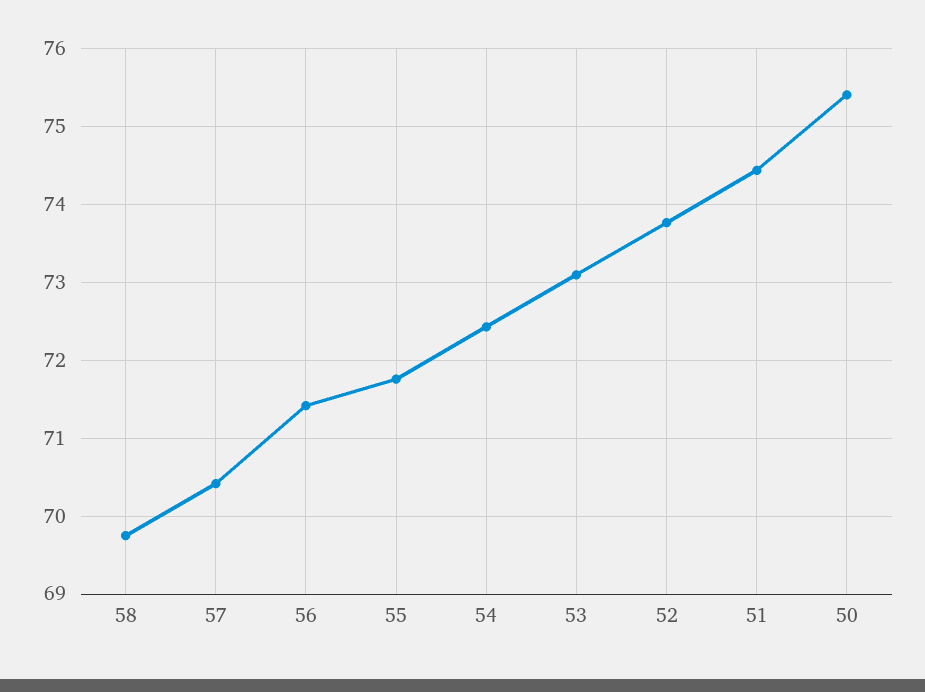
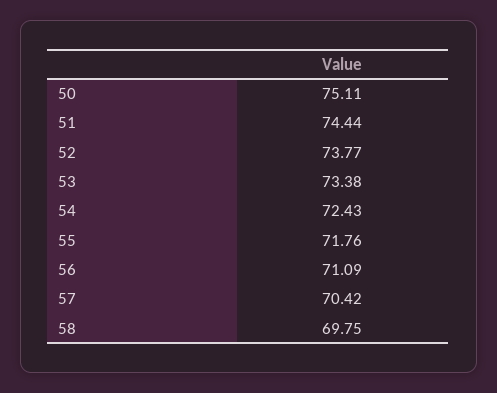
  {
    "58": 69.75,
    "57": 70.42,
-   "56": 71.4,
+   "56": 71.09,
    "55": 71.76,
    "54": 72.43,
-   "53": 73.1,
+   "53": 73.38,
    "52": 73.77,
    "51": 74.44,
-   "50": 75.4
+   "50": 75.11
  }

